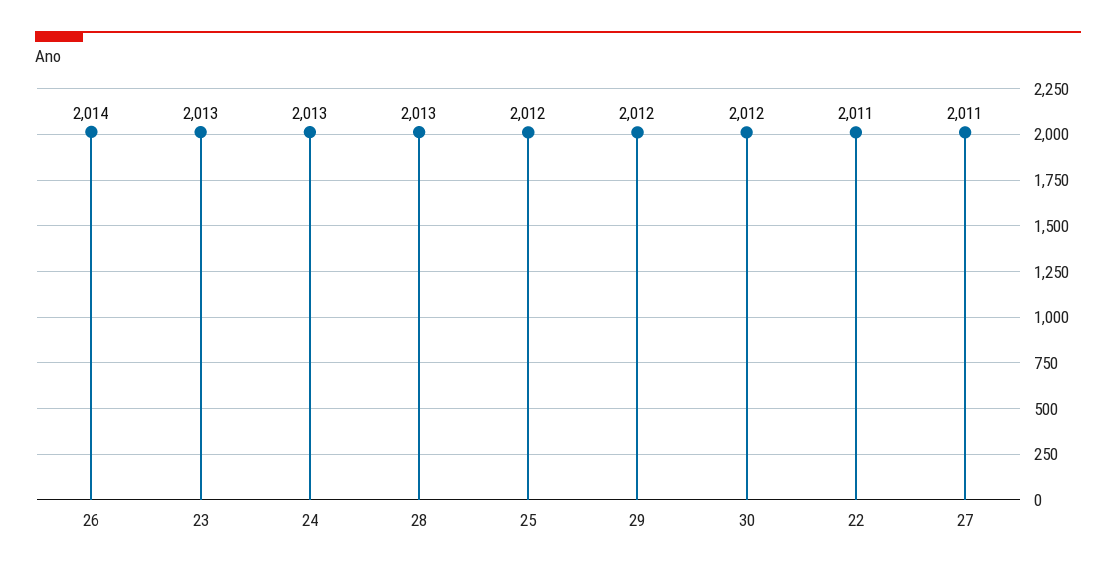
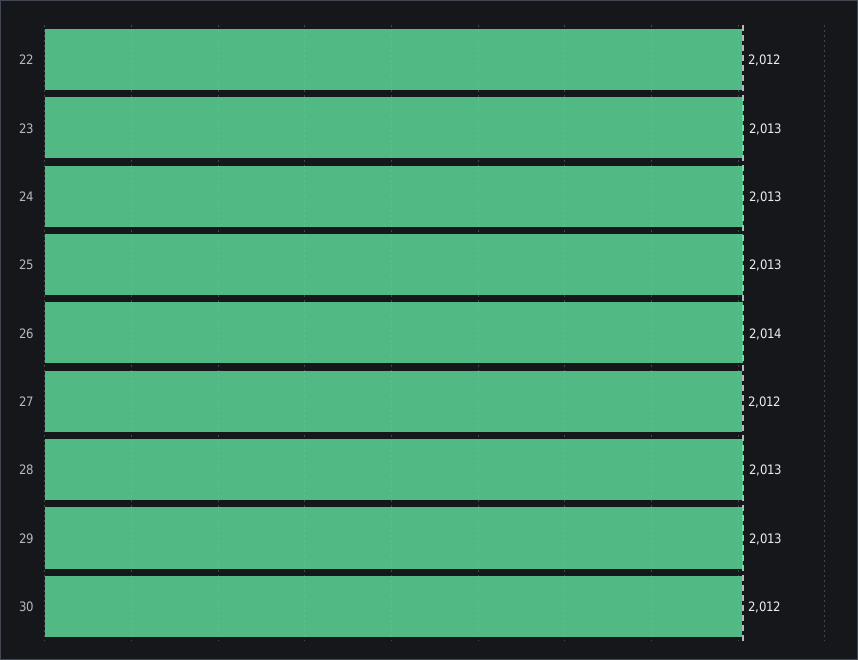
  {
    "26": 2014,
    "23": 2013,
    "24": 2013,
    "28": 2013,
-   "25": 2012,
+   "25": 2013,
-   "29": 2012,
+   "29": 2013,
    "30": 2012,
-   "22": 2011,
+   "22": 2012,
-   "27": 2011
+   "27": 2012
  }

